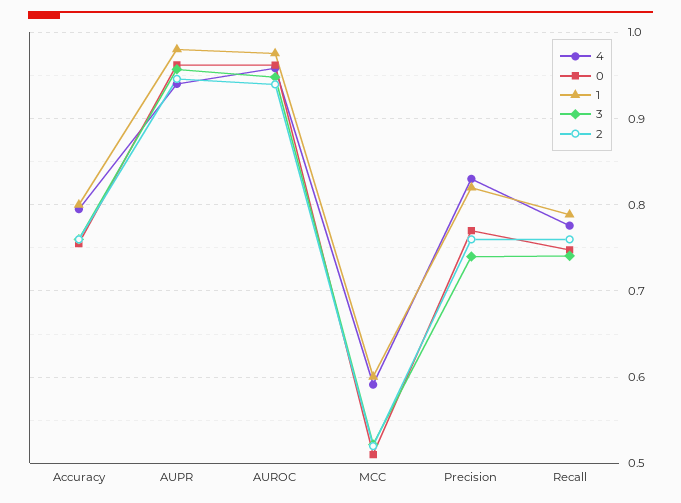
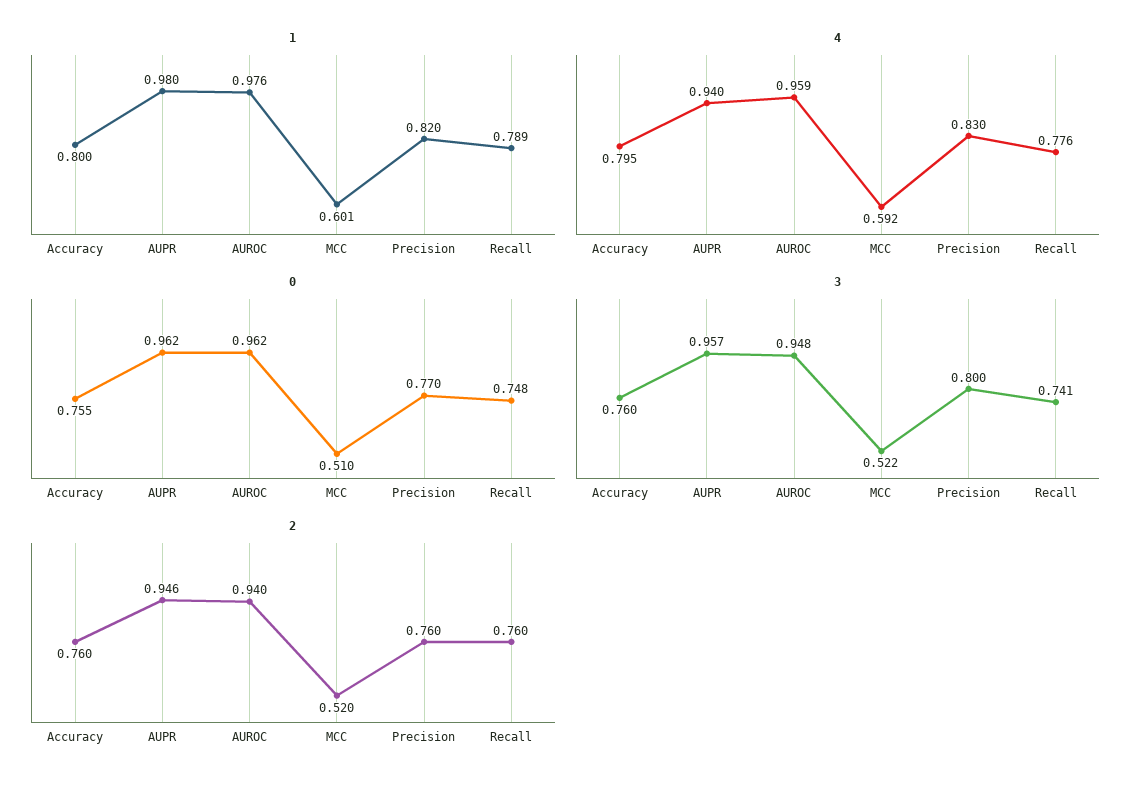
  {
    "4": {
      "Accuracy": 0.795,
      "AUPR": 0.94,
      "AUROC": 0.959,
      "MCC": 0.592,
      "Precision": 0.83,
      "Recall": 0.776
    },
    "0": {
      "Accuracy": 0.755,
      "AUPR": 0.962,
      "AUROC": 0.962,
      "MCC": 0.51,
      "Precision": 0.77,
      "Recall": 0.748
    },
    "1": {
      "Accuracy": 0.8,
      "AUPR": 0.98,
      "AUROC": 0.976,
      "MCC": 0.601,
      "Precision": 0.82,
      "Recall": 0.789
    },
    "3": {
      "Accuracy": 0.76,
      "AUPR": 0.957,
      "AUROC": 0.948,
      "MCC": 0.522,
-     "Precision": 0.74,
+     "Precision": 0.8,
      "Recall": 0.741
    },
    "2": {
      "Accuracy": 0.76,
      "AUPR": 0.946,
      "AUROC": 0.94,
      "MCC": 0.52,
      "Precision": 0.76,
      "Recall": 0.76
    }
  }

